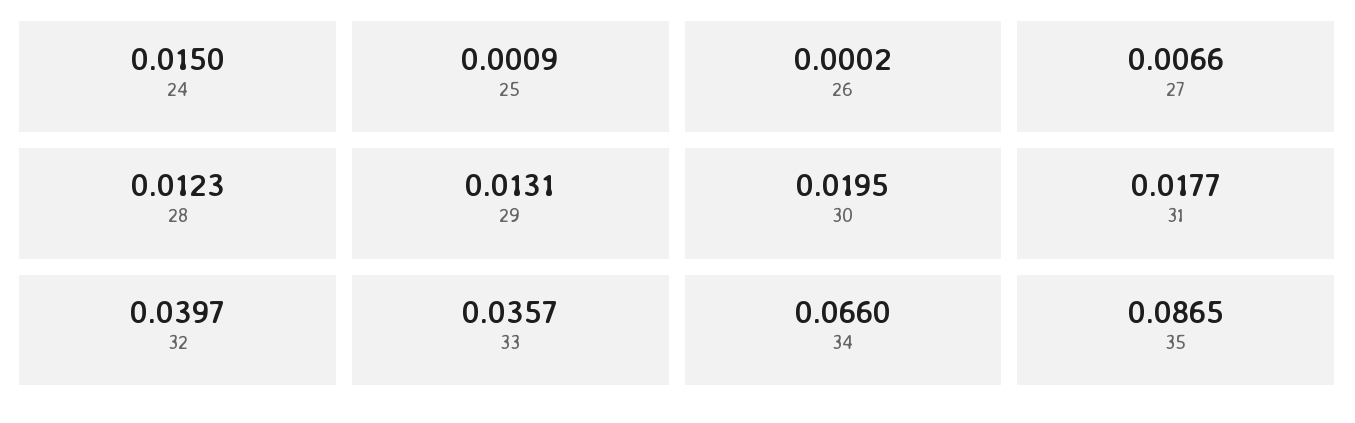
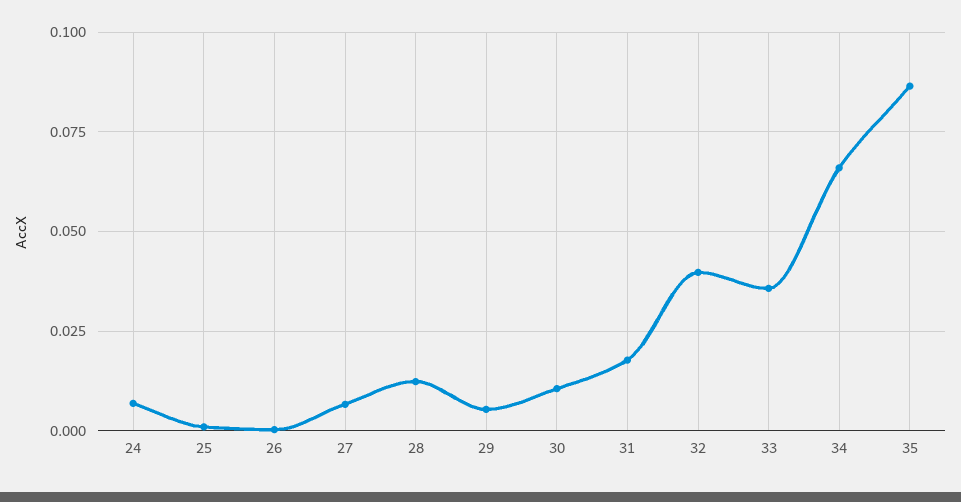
  {
-   "24": 0.015,
+   "24": 0.0075,
    "25": 0.0009,
    "26": 0.0002,
    "27": 0.0066,
    "28": 0.0123,
-   "29": 0.0131,
+   "29": 0.005,
-   "30": 0.0195,
+   "30": 0.01,
    "31": 0.0177,
    "32": 0.0397,
    "33": 0.0357,
    "34": 0.066,
    "35": 0.0865
  }

